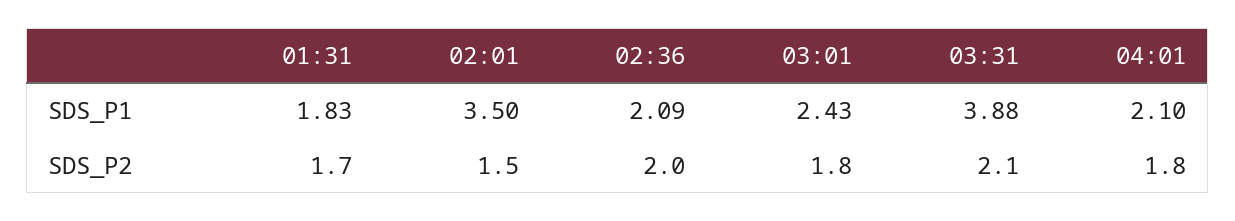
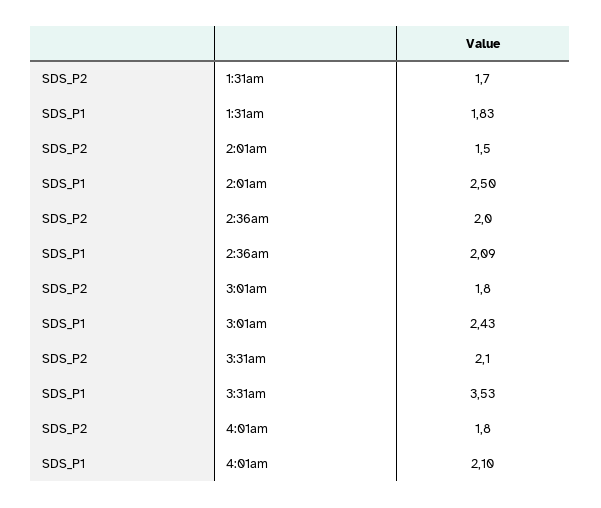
  {
    "01:31": {
      "SDS_P1": 1.83,
      "SDS_P2": 1.7
    },
    "02:01": {
-     "SDS_P1": 3.5,
+     "SDS_P1": 2.5,
      "SDS_P2": 1.5
    },
    "02:36": {
      "SDS_P1": 2.09,
      "SDS_P2": 2
    },
    "03:01": {
      "SDS_P1": 2.43,
      "SDS_P2": 1.8
    },
    "03:31": {
-     "SDS_P1": 3.88,
+     "SDS_P1": 3.53,
      "SDS_P2": 2.1
    },
    "04:01": {
      "SDS_P1": 2.1,
      "SDS_P2": 1.8
    }
  }

